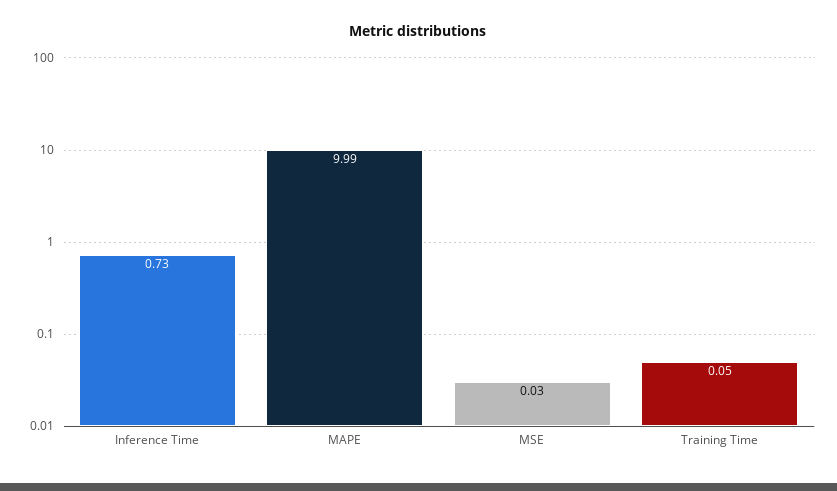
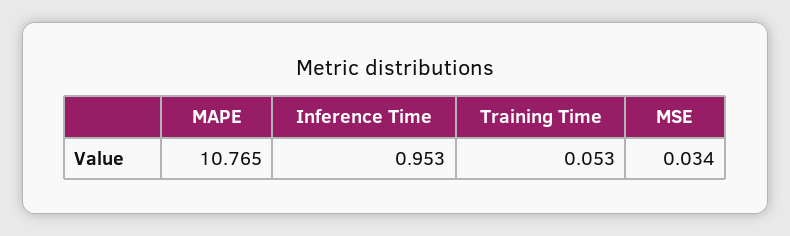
  {
-   "Inference Time": 0.73,
+   "Inference Time": 0.953,
-   "MAPE": 9.99,
+   "MAPE": 10.765,
    "MSE": 0.034,
    "Training Time": 0.053
  }

